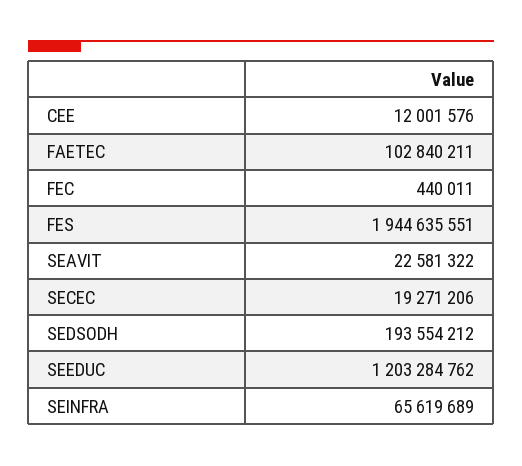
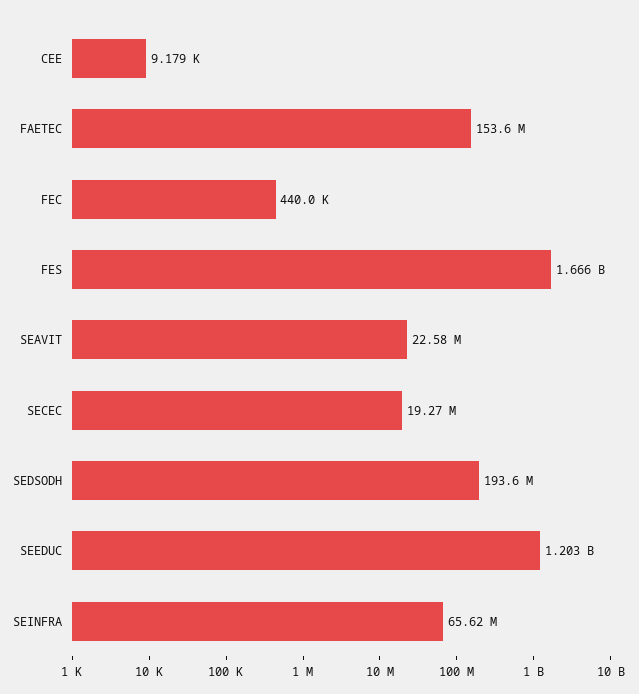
  {
-   "CEE": 12001576,
+   "CEE": 9179,
-   "FAETEC": 102840211,
+   "FAETEC": 153600000,
    "FEC": 440011,
-   "FES": 1944635551,
+   "FES": 1666000000,
    "SEAVIT": 22581322,
    "SECEC": 19271206,
    "SEDSODH": 193554212,
    "SEEDUC": 1203284762,
    "SEINFRA": 65619689
  }

